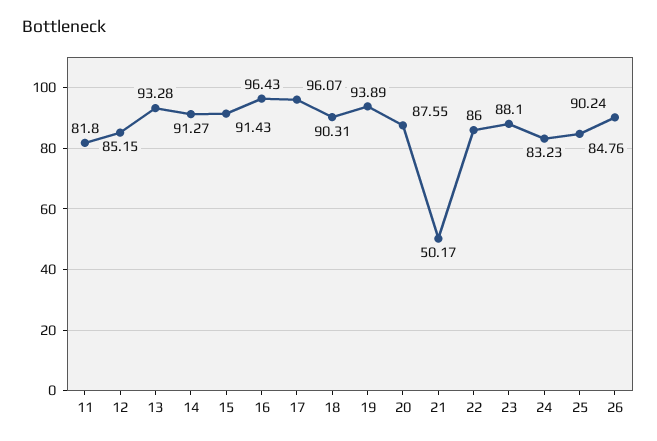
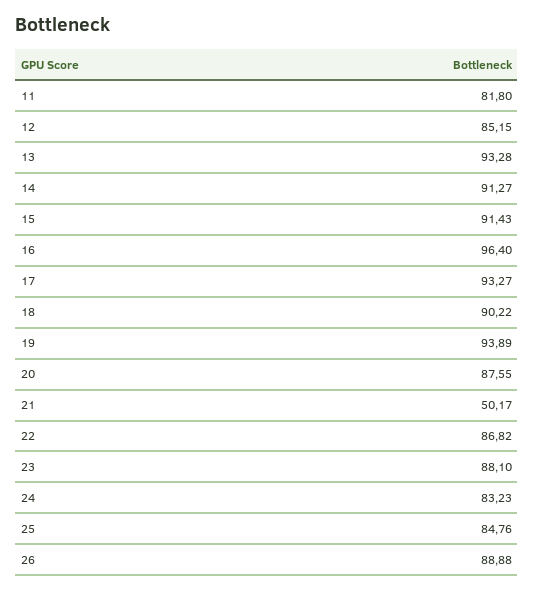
  {
    "11": 81.8,
    "12": 85.15,
    "13": 93.28,
    "14": 91.27,
    "15": 91.43,
-   "16": 96.43,
+   "16": 96.4,
-   "17": 96.07,
+   "17": 93.27,
-   "18": 90.31,
+   "18": 90.22,
    "19": 93.89,
    "20": 87.55,
    "21": 50.17,
-   "22": 86,
+   "22": 86.82,
    "23": 88.1,
    "24": 83.23,
    "25": 84.76,
-   "26": 90.24
+   "26": 88.88
  }

